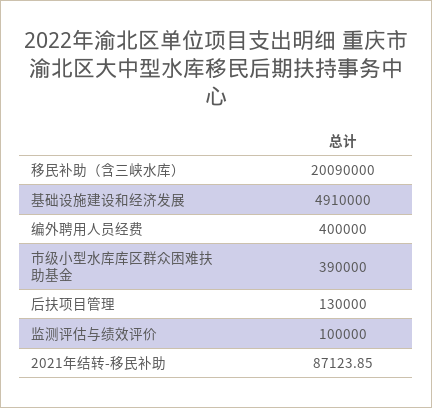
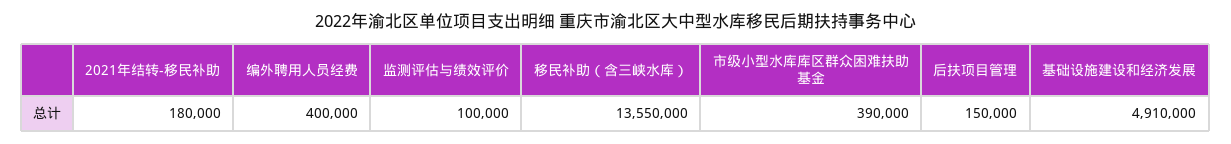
  {
-   "移民补助（含三峡水库）": 20090000,
+   "移民补助（含三峡水库）": 13550000,
    "基础设施建设和经济发展": 4910000,
    "编外聘用人员经费": 400000,
    "市级小型水库库区群众困难扶助基金": 390000,
-   "后扶项目管理": 130000,
+   "后扶项目管理": 150000,
    "监测评估与绩效评价": 100000,
-   "2021年结转-移民补助": 87123.85
+   "2021年结转-移民补助": 180000
  }

